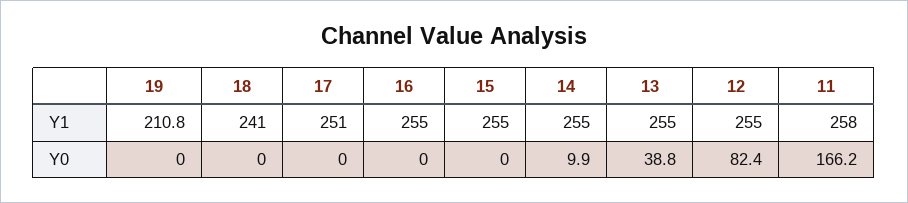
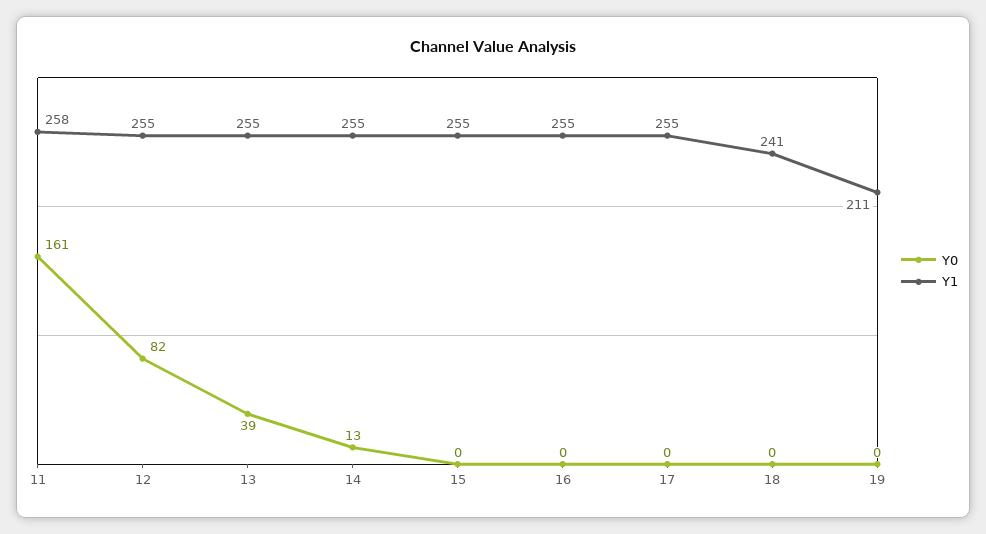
  {
    "Y1": {
      "19": 210.8,
      "18": 241,
-     "17": 251,
+     "17": 255,
      "16": 255,
      "15": 255,
      "14": 255,
      "13": 255,
      "12": 255,
      "11": 258
    },
    "Y0": {
      "19": 0,
      "18": 0,
      "17": 0,
      "16": 0,
      "15": 0,
-     "14": 9.9,
+     "14": 13,
      "13": 38.8,
      "12": 82.4,
-     "11": 166.2
+     "11": 161
    }
  }

